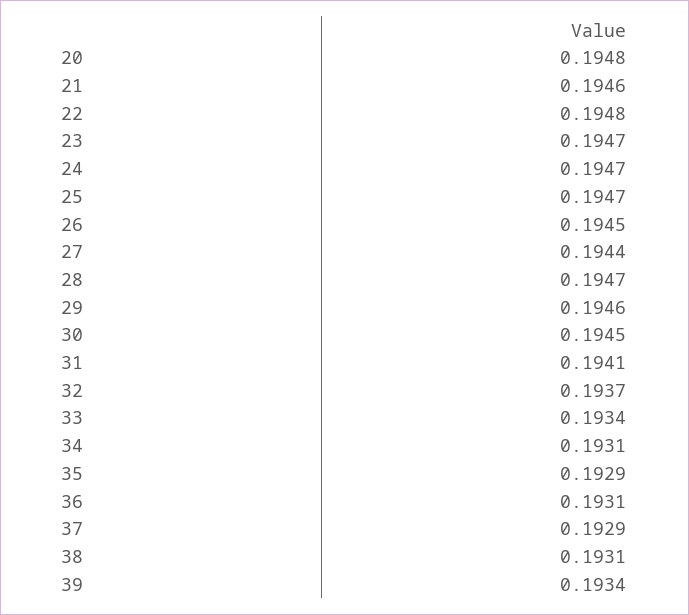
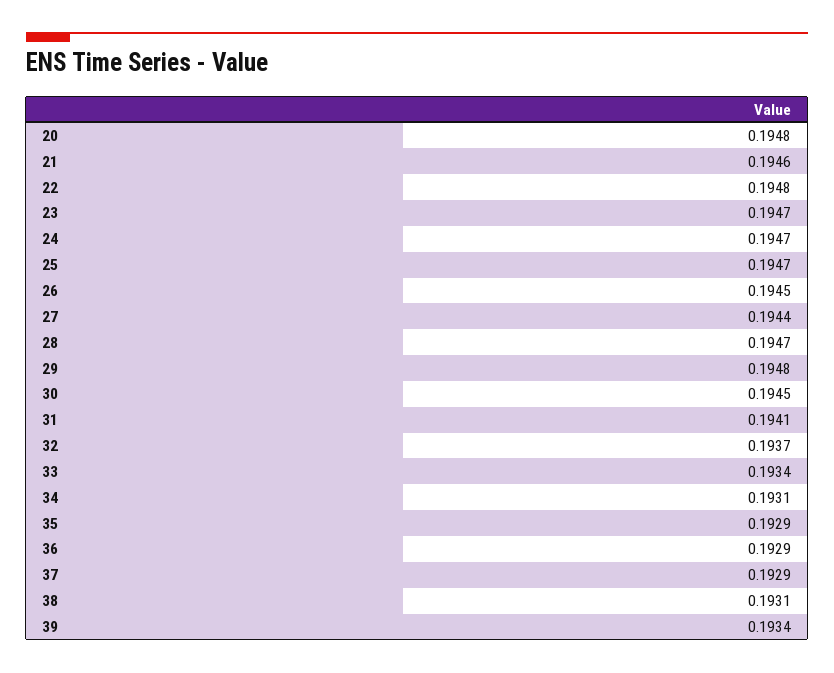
  {
    "20": 0.1948,
    "21": 0.1946,
    "22": 0.1948,
    "23": 0.1947,
    "24": 0.1947,
    "25": 0.1947,
    "26": 0.1945,
    "27": 0.1944,
    "28": 0.1947,
-   "29": 0.1946,
+   "29": 0.1948,
    "30": 0.1945,
    "31": 0.1941,
    "32": 0.1937,
    "33": 0.1934,
    "34": 0.1931,
    "35": 0.1929,
-   "36": 0.1931,
+   "36": 0.1929,
    "37": 0.1929,
    "38": 0.1931,
    "39": 0.1934
  }

